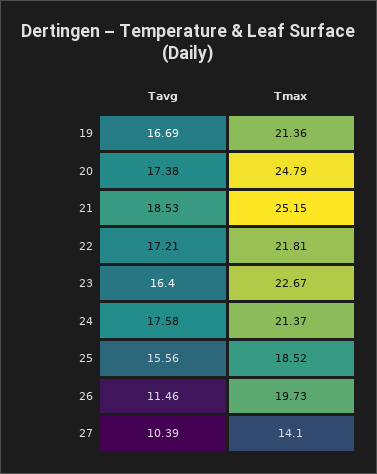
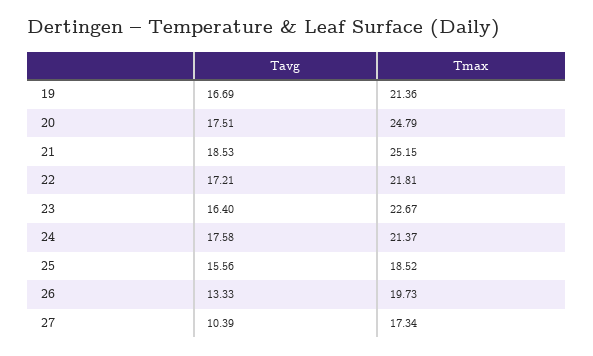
  {
    "Tavg": {
      "19": 16.69,
-     "20": 17.38,
+     "20": 17.51,
      "21": 18.53,
      "22": 17.21,
      "23": 16.4,
      "24": 17.58,
      "25": 15.56,
-     "26": 11.46,
+     "26": 13.33,
      "27": 10.39
    },
    "Tmax": {
      "19": 21.36,
      "20": 24.79,
      "21": 25.15,
      "22": 21.81,
      "23": 22.67,
      "24": 21.37,
      "25": 18.52,
      "26": 19.73,
-     "27": 14.1
+     "27": 17.34
    }
  }

